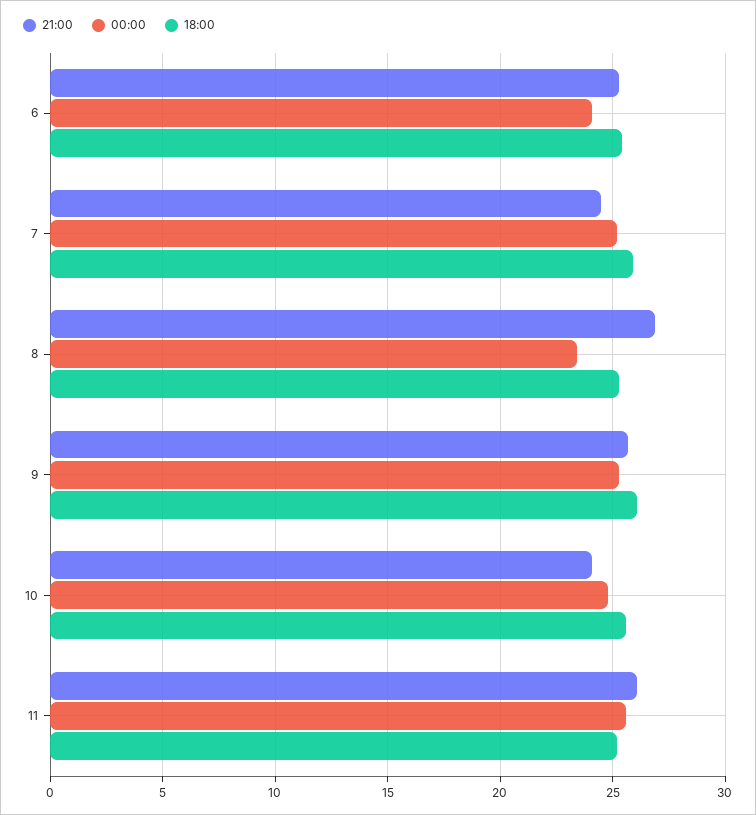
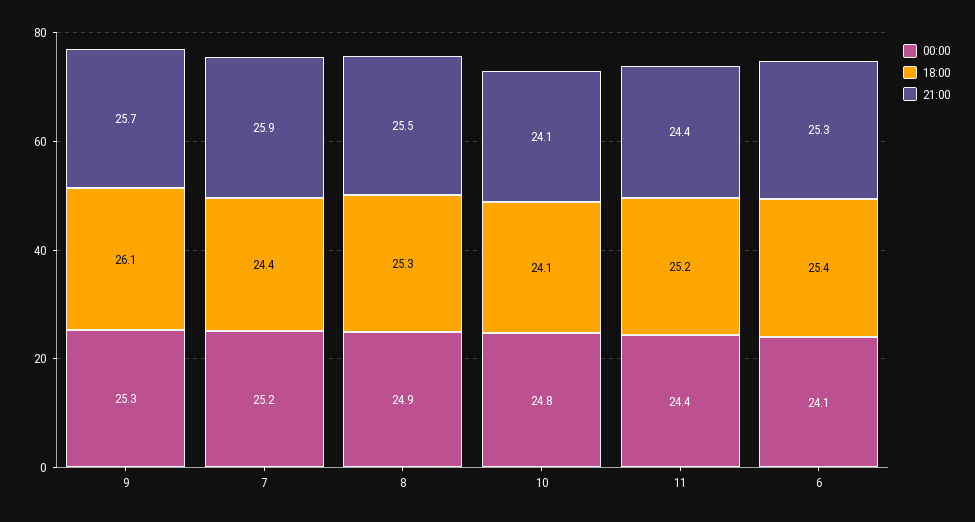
  {
    "21:00": {
      "6": 25.3,
-     "7": 24.5,
+     "7": 25.9,
-     "8": 27,
+     "8": 25.5,
      "9": 25.7,
      "10": 24.1,
-     "11": 26
+     "11": 24.4
    },
    "00:00": {
      "6": 24.1,
      "7": 25.2,
-     "8": 23.5,
+     "8": 24.9,
      "9": 25.3,
      "10": 24.8,
-     "11": 25.5
+     "11": 24.4
    },
    "18:00": {
      "6": 25.4,
-     "7": 26,
+     "7": 24.4,
      "8": 25.3,
      "9": 26.1,
-     "10": 25.5,
+     "10": 24.1,
      "11": 25.2
    }
  }

